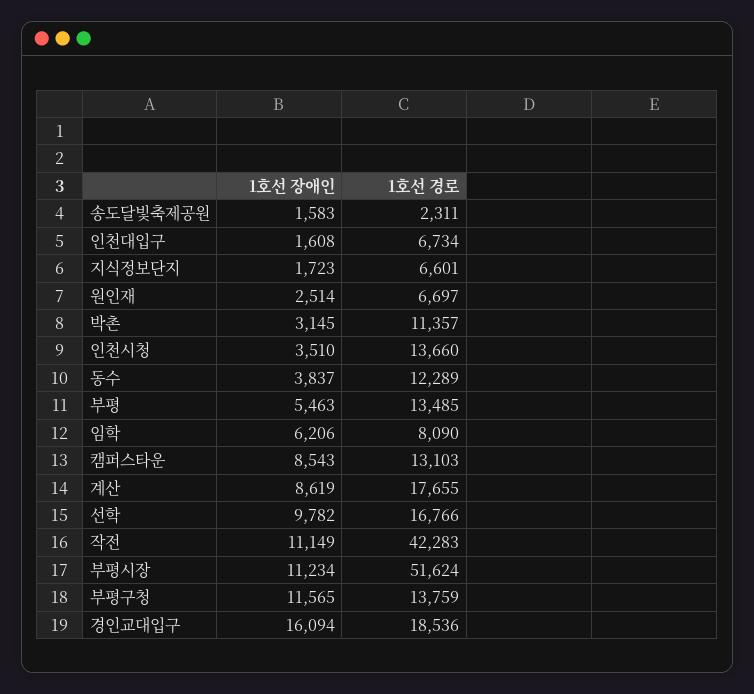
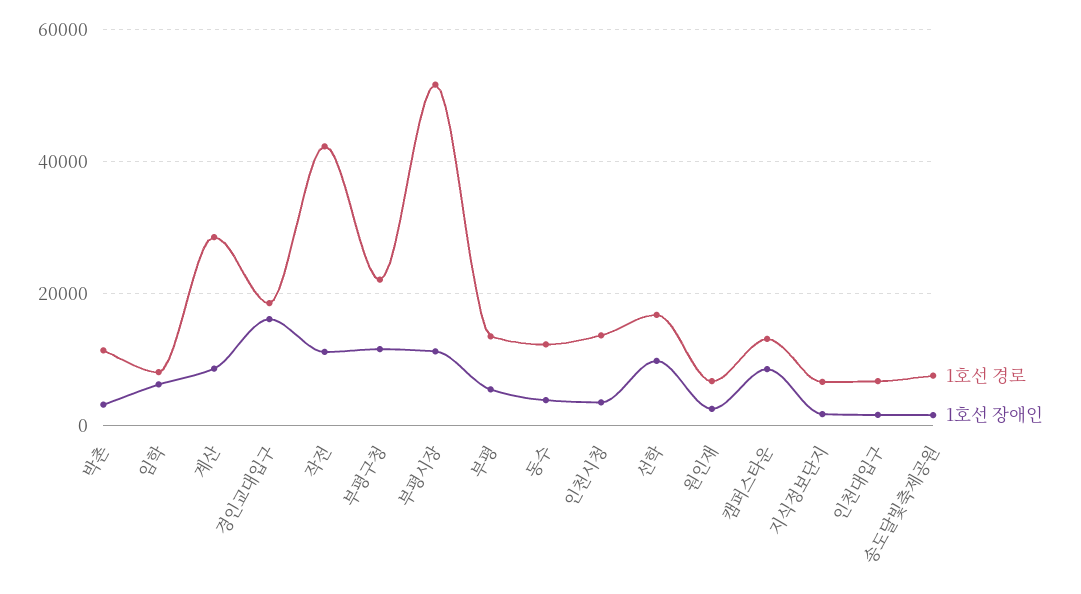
  {
    "1호선 장애인": {
      "송도달빛축제공원": 1583,
      "인천대입구": 1608,
      "지식정보단지": 1723,
      "원인재": 2514,
      "박촌": 3145,
      "인천시청": 3510,
      "동수": 3837,
      "부평": 5463,
      "임학": 6206,
      "캠퍼스타운": 8543,
      "계산": 8619,
      "선학": 9782,
      "작전": 11149,
      "부평시장": 11234,
      "부평구청": 11565,
      "경인교대입구": 16094
    },
    "1호선 경로": {
-     "송도달빛축제공원": 2311,
+     "송도달빛축제공원": 8000,
      "인천대입구": 6734,
      "지식정보단지": 6601,
      "원인재": 6697,
      "박촌": 11357,
      "인천시청": 13660,
      "동수": 12289,
      "부평": 13485,
      "임학": 8090,
      "캠퍼스타운": 13103,
-     "계산": 17655,
+     "계산": 28000,
      "선학": 16766,
      "작전": 42283,
      "부평시장": 51624,
-     "부평구청": 13759,
+     "부평구청": 22000,
      "경인교대입구": 18536
    }
  }

